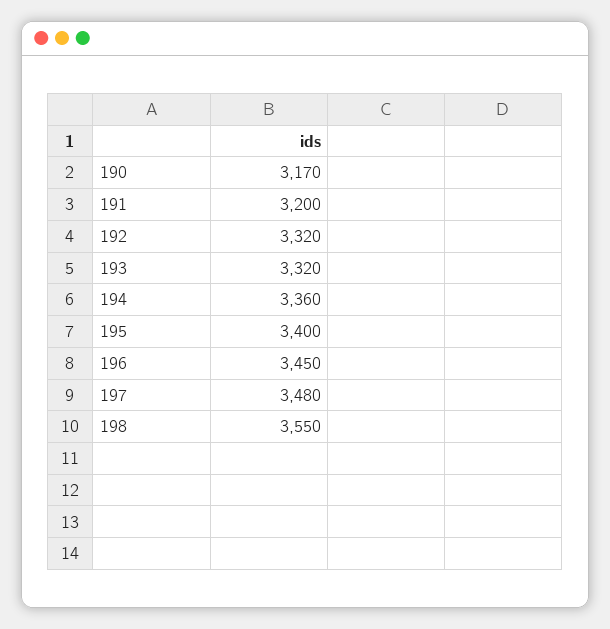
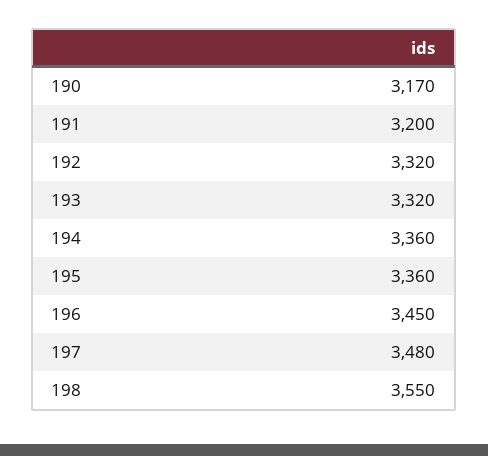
  {
    "190": 3170,
    "191": 3200,
    "192": 3320,
    "193": 3320,
    "194": 3360,
-   "195": 3400,
+   "195": 3360,
    "196": 3450,
    "197": 3480,
    "198": 3550
  }

